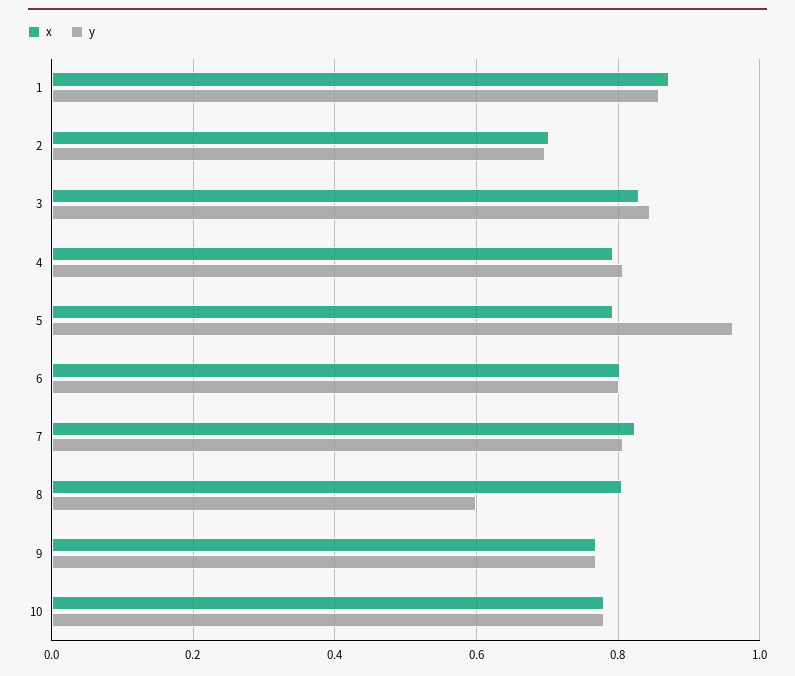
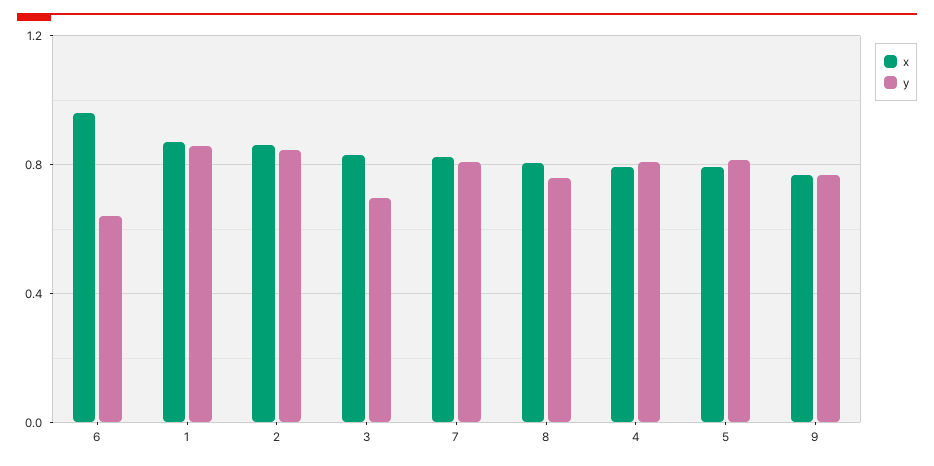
  {
    "x": {
      "1": 0.88,
-     "2": 0.7,
+     "2": 0.85,
      "3": 0.82,
      "4": 0.8,
      "5": 0.8,
-     "6": 0.8,
+     "6": 0.95,
      "7": 0.82,
      "8": 0.8,
-     "9": 0.76,
+     "9": 0.76
-     "10": 0.78
    },
    "y": {
      "1": 0.86,
-     "2": 0.7,
+     "2": 0.85,
-     "3": 0.84,
+     "3": 0.7,
      "4": 0.8,
-     "5": 0.96,
+     "5": 0.8,
-     "6": 0.8,
+     "6": 0.65,
      "7": 0.8,
-     "8": 0.6,
+     "8": 0.75,
-     "9": 0.76,
+     "9": 0.76
-     "10": 0.78
    }
  }

